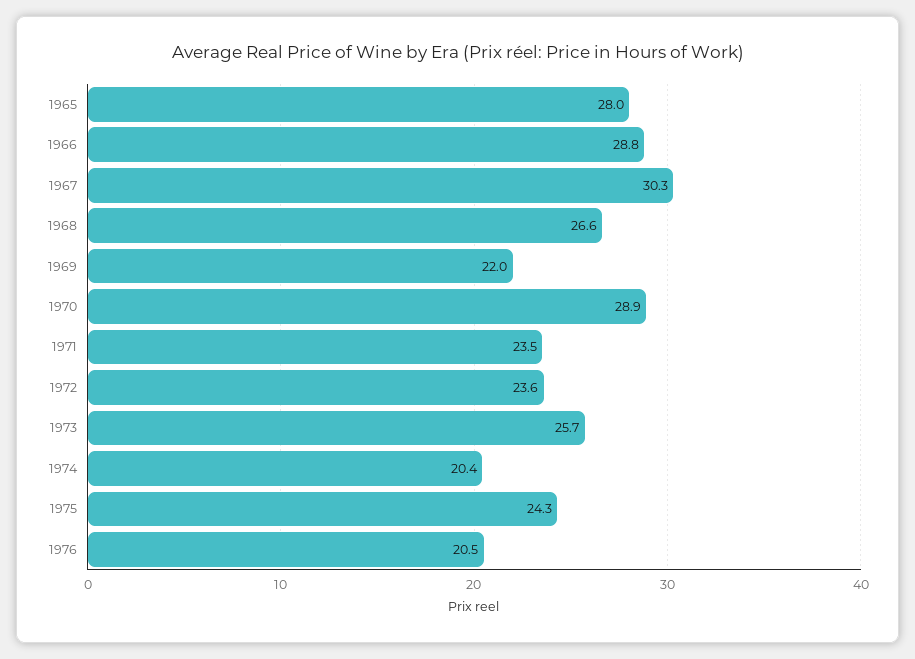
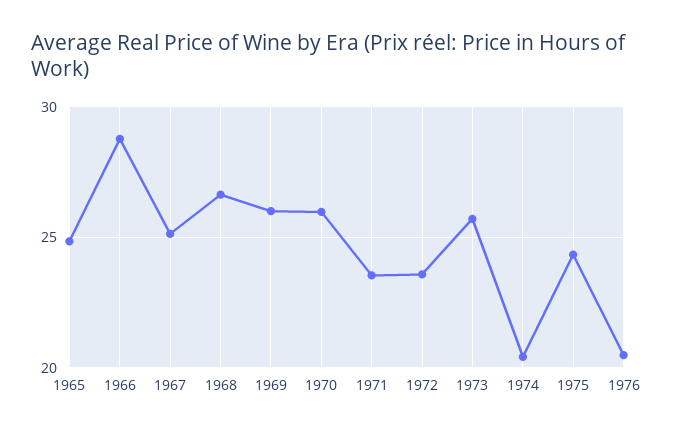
  {
-   "1965": 28,
+   "1965": 25,
    "1966": 28.8,
-   "1967": 30.3,
+   "1967": 25,
    "1968": 26.6,
-   "1969": 22,
+   "1969": 26,
-   "1970": 28.9,
+   "1970": 26,
    "1971": 23.5,
    "1972": 23.6,
    "1973": 25.7,
    "1974": 20.4,
    "1975": 24.3,
    "1976": 20.5
  }

